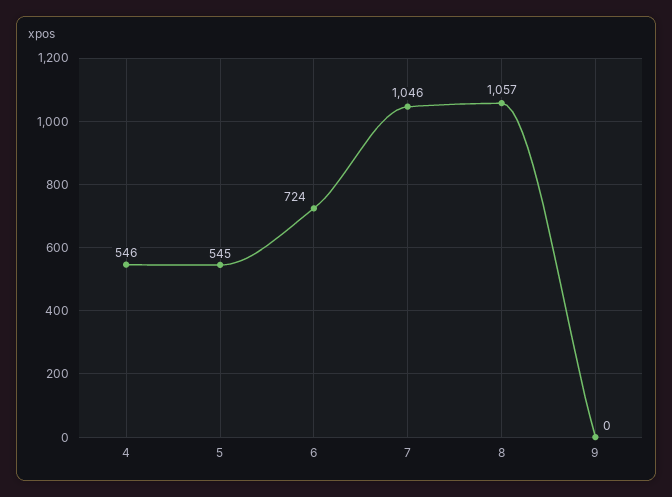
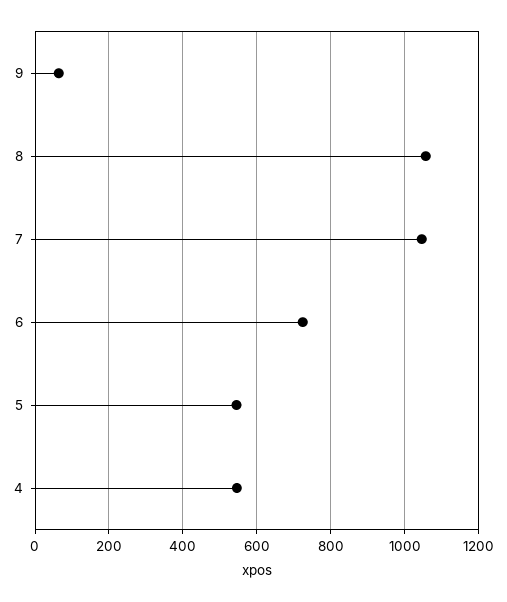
  {
    "4": 546,
    "5": 545,
    "6": 724,
    "7": 1046,
    "8": 1057,
-   "9": 0
+   "9": 60
  }

